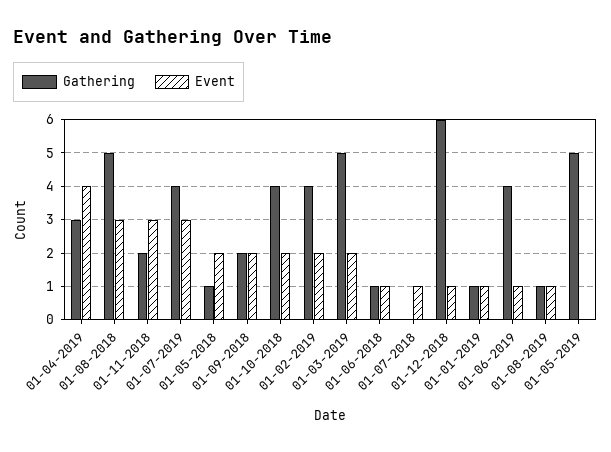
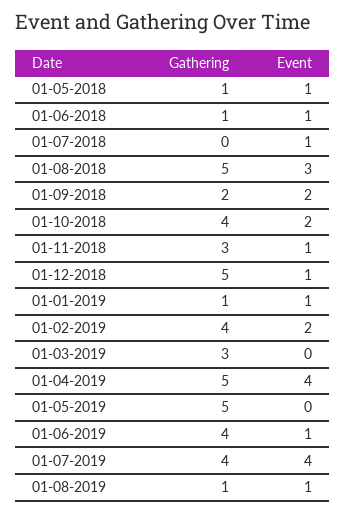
  {
    "Gathering": {
-     "01-04-2019": 3,
+     "01-04-2019": 5,
      "01-08-2018": 5,
-     "01-11-2018": 2,
+     "01-11-2018": 3,
      "01-07-2019": 4,
      "01-05-2018": 1,
      "01-09-2018": 2,
      "01-10-2018": 4,
      "01-02-2019": 4,
-     "01-03-2019": 5,
+     "01-03-2019": 3,
      "01-06-2018": 1,
      "01-07-2018": 0,
-     "01-12-2018": 6,
+     "01-12-2018": 5,
      "01-01-2019": 1,
      "01-06-2019": 4,
      "01-08-2019": 1,
      "01-05-2019": 5
    },
    "Event": {
      "01-04-2019": 4,
      "01-08-2018": 3,
-     "01-11-2018": 3,
+     "01-11-2018": 1,
-     "01-07-2019": 3,
+     "01-07-2019": 4,
-     "01-05-2018": 2,
+     "01-05-2018": 1,
      "01-09-2018": 2,
      "01-10-2018": 2,
      "01-02-2019": 2,
-     "01-03-2019": 2,
+     "01-03-2019": 0,
      "01-06-2018": 1,
      "01-07-2018": 1,
      "01-12-2018": 1,
      "01-01-2019": 1,
      "01-06-2019": 1,
      "01-08-2019": 1,
      "01-05-2019": 0
    }
  }

